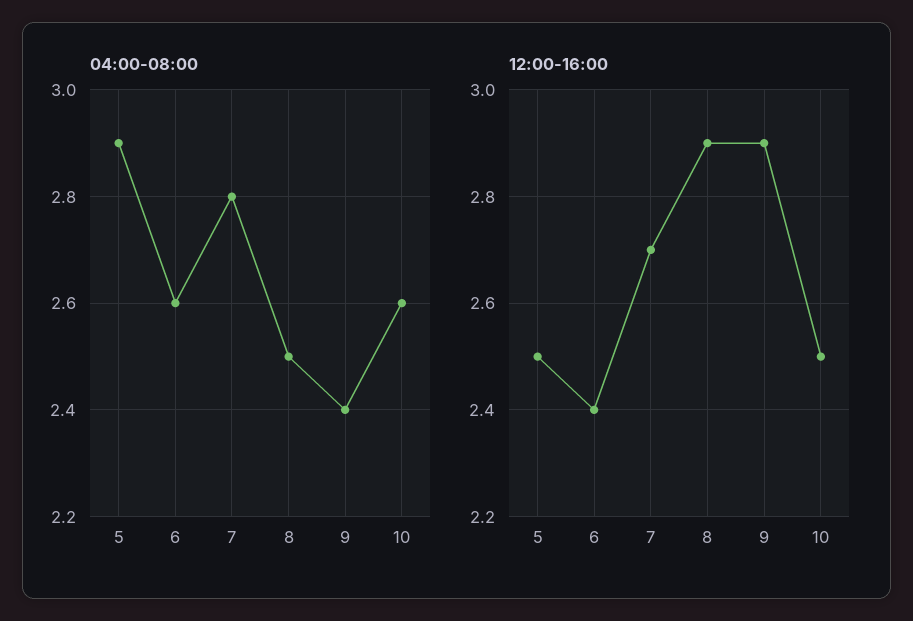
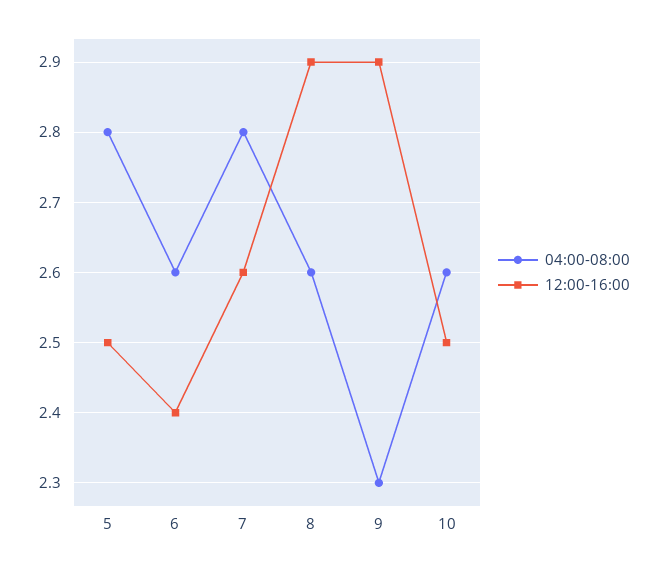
  {
    "04:00-08:00": {
-     "5": 2.9,
+     "5": 2.8,
      "6": 2.6,
      "7": 2.8,
-     "8": 2.5,
+     "8": 2.6,
-     "9": 2.4,
+     "9": 2.3,
      "10": 2.6
    },
    "12:00-16:00": {
      "5": 2.5,
      "6": 2.4,
-     "7": 2.7,
+     "7": 2.6,
      "8": 2.9,
      "9": 2.9,
      "10": 2.5
    }
  }

